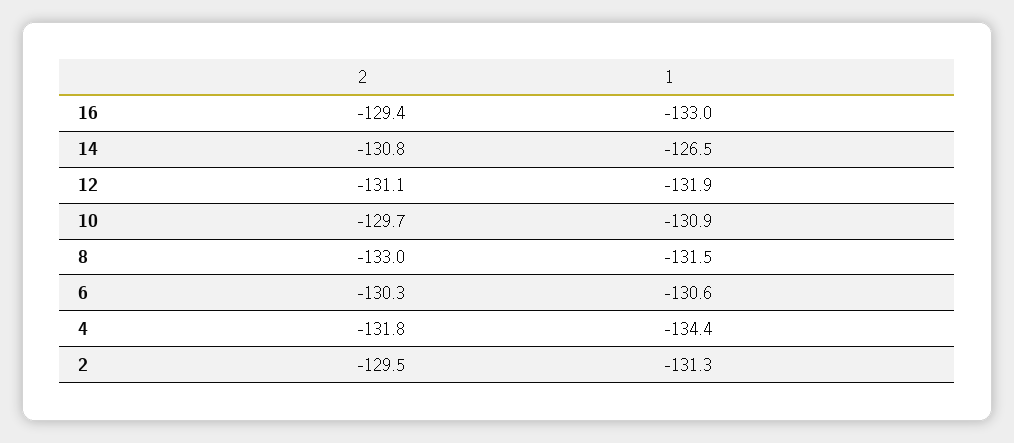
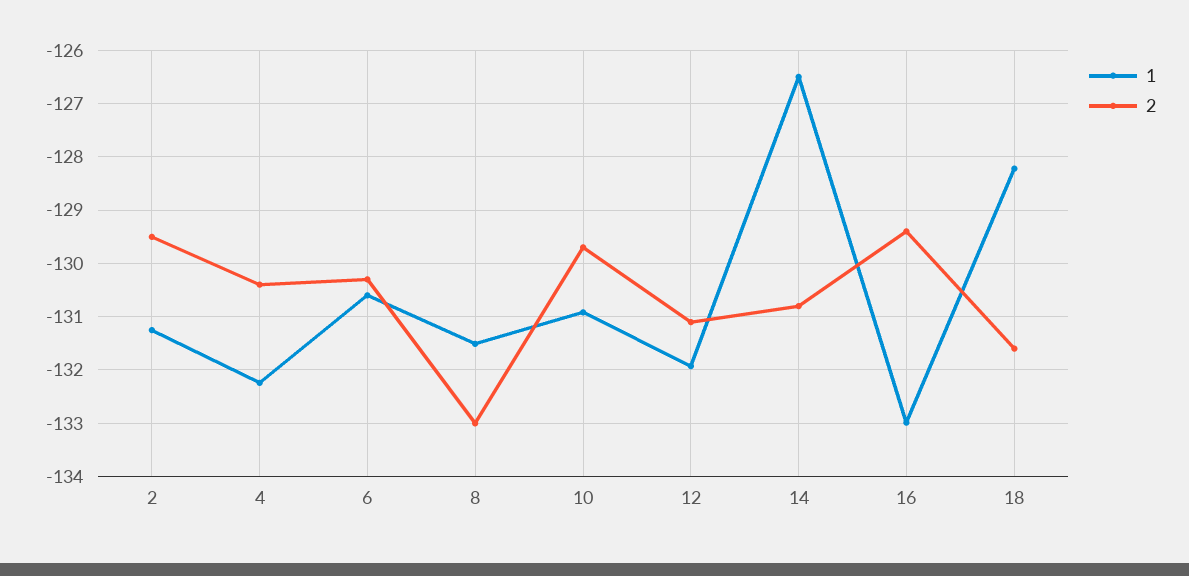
  {
    "2": {
      "16": -129.4,
      "14": -130.8,
      "12": -131.1,
      "10": -129.7,
      "8": -133,
      "6": -130.3,
-     "4": -131.8,
+     "4": -130.4,
-     "2": -129.5
+     "2": -129.5,
+     "18": -131.6
    },
    "1": {
      "16": -133,
      "14": -126.5,
      "12": -131.9,
      "10": -130.9,
      "8": -131.5,
      "6": -130.6,
-     "4": -134.4,
+     "4": -132.2,
-     "2": -131.3
+     "2": -131.3,
+     "18": -128.2
    }
  }

